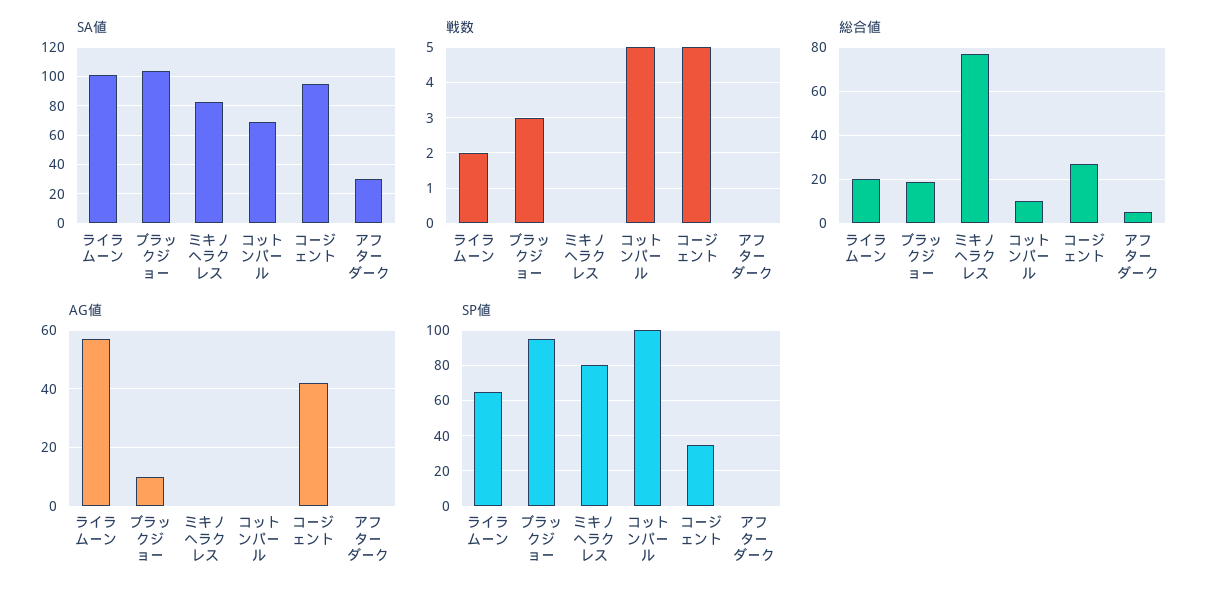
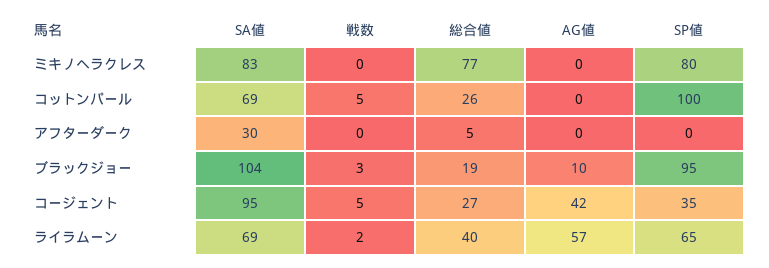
  {
    "SA値": {
-     "ライラムーン": 100,
+     "ライラムーン": 69,
      "ブラックジョー": 104,
      "ミキノヘラクレス": 83,
      "コットンパール": 69,
      "コージェント": 95,
      "アフターダーク": 30
    },
    "戦数": {
      "ライラムーン": 2,
      "ブラックジョー": 3,
      "ミキノヘラクレス": 0,
      "コットンパール": 5,
      "コージェント": 5,
      "アフターダーク": 0
    },
    "総合値": {
-     "ライラムーン": 20,
+     "ライラムーン": 40,
      "ブラックジョー": 19,
      "ミキノヘラクレス": 77,
-     "コットンパール": 10,
+     "コットンパール": 26,
      "コージェント": 27,
      "アフターダーク": 5
    },
    "AG値": {
      "ライラムーン": 57,
      "ブラックジョー": 10,
      "ミキノヘラクレス": 0,
      "コットンパール": 0,
      "コージェント": 42,
      "アフターダーク": 0
    },
    "SP値": {
      "ライラムーン": 65,
      "ブラックジョー": 95,
      "ミキノヘラクレス": 80,
      "コットンパール": 100,
      "コージェント": 35,
      "アフターダーク": 0
    }
  }

